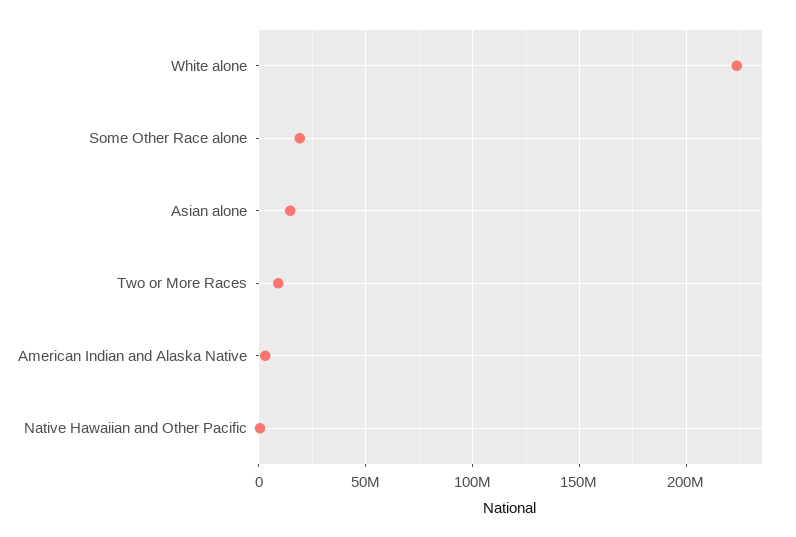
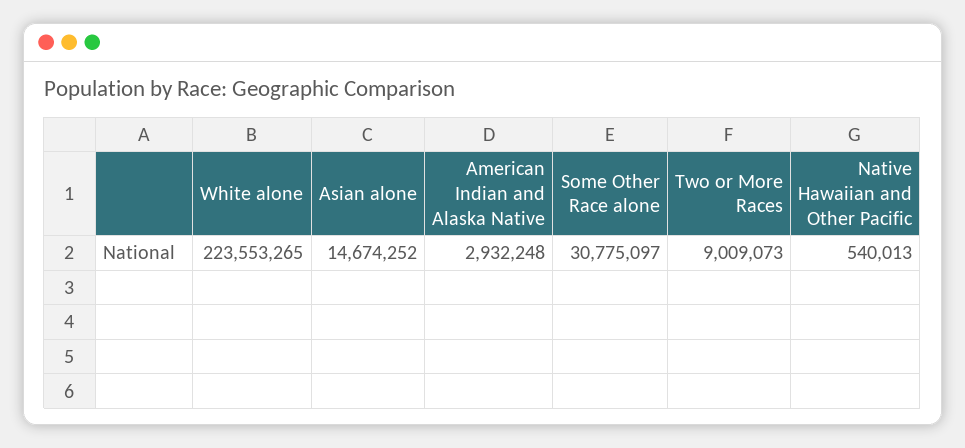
  {
    "White alone": 223553265,
-   "Some Other Race alone": 20000000,
+   "Some Other Race alone": 30775097,
    "Asian alone": 14674252,
    "Two or More Races": 9009073,
    "American Indian and Alaska Native": 2932248,
    "Native Hawaiian and Other Pacific": 540013
  }

